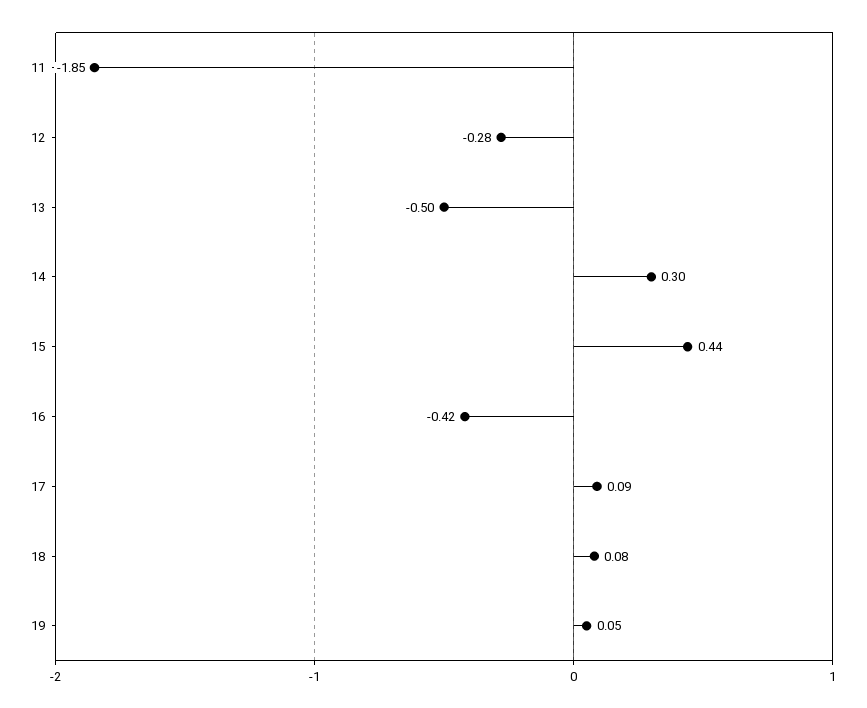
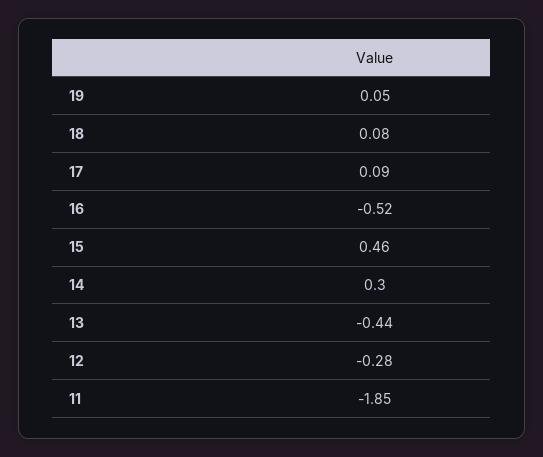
  {
    "11": -1.85,
    "12": -0.28,
-   "13": -0.5,
+   "13": -0.44,
    "14": 0.3,
-   "15": 0.44,
+   "15": 0.46,
-   "16": -0.42,
+   "16": -0.52,
    "17": 0.09,
    "18": 0.08,
    "19": 0.05
  }

